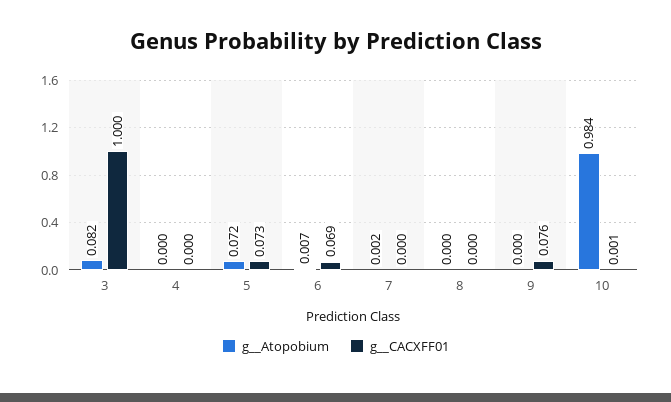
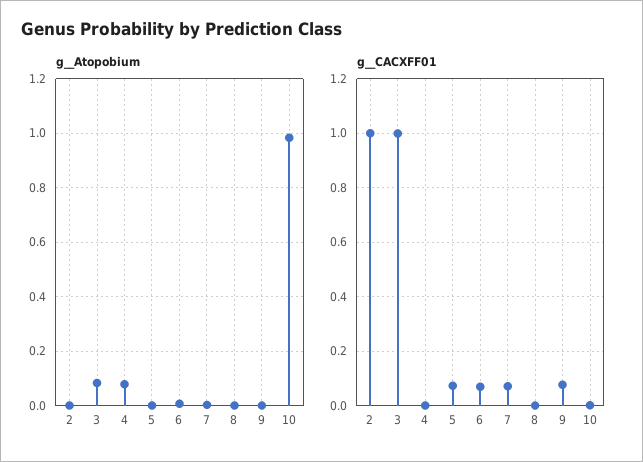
  {
    "g__Atopobium": {
      "3": 0.082,
-     "4": 0,
+     "4": 0.075,
-     "5": 0.072,
+     "5": 0,
      "6": 0.007,
      "7": 0.002,
      "8": 0,
      "9": 0,
-     "10": 0.984
+     "10": 0.984,
+     "2": 0
    },
    "g__CACXFF01": {
      "3": 1,
      "4": 0,
      "5": 0.073,
      "6": 0.069,
-     "7": 0,
+     "7": 0.075,
      "8": 0,
      "9": 0.076,
-     "10": 0.001
+     "10": 0.001,
+     "2": 1
    }
  }

